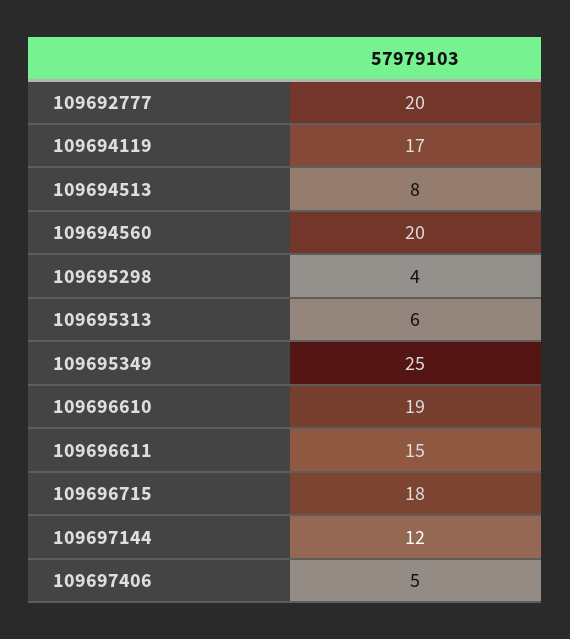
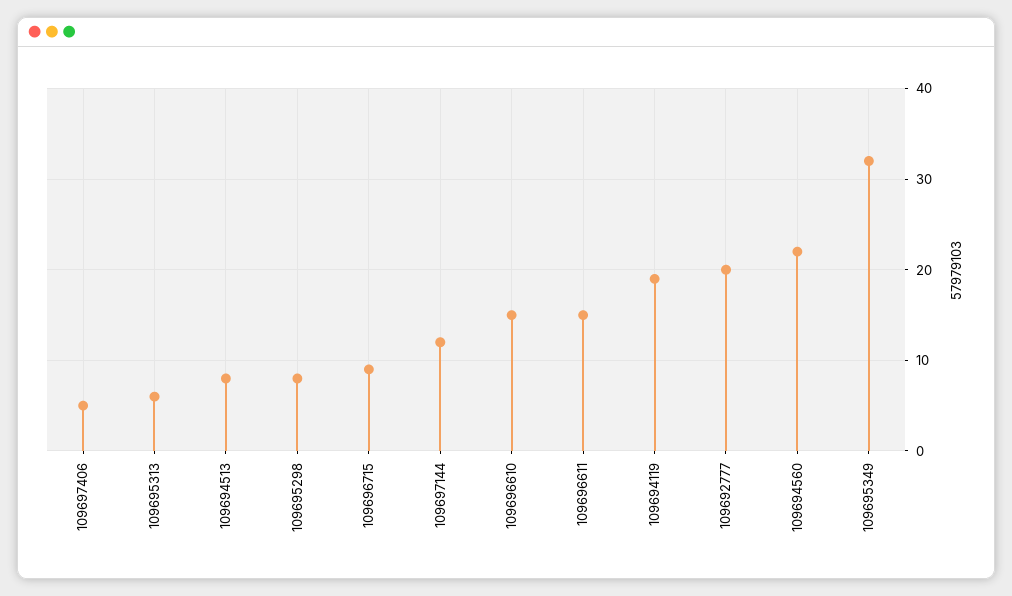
  {
    "109692777": 20,
-   "109694119": 17,
+   "109694119": 19,
    "109694513": 8,
-   "109694560": 20,
+   "109694560": 22,
-   "109695298": 4,
+   "109695298": 8,
    "109695313": 6,
-   "109695349": 25,
+   "109695349": 32,
-   "109696610": 19,
+   "109696610": 15,
    "109696611": 15,
-   "109696715": 18,
+   "109696715": 9,
    "109697144": 12,
    "109697406": 5
  }

